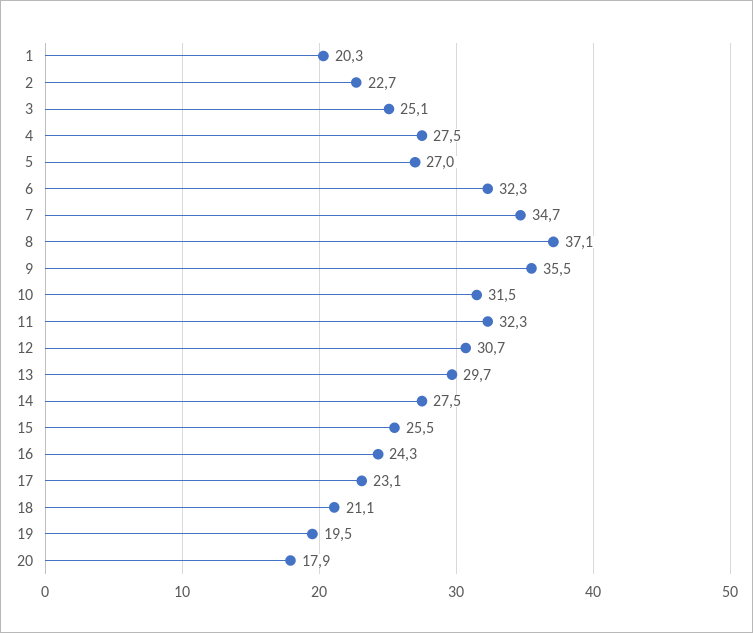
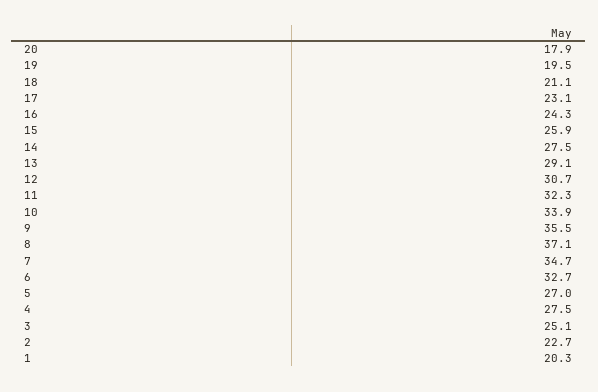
  {
    "1": 20.3,
    "2": 22.7,
    "3": 25.1,
    "4": 27.5,
    "5": 27,
-   "6": 32.3,
+   "6": 32.7,
    "7": 34.7,
    "8": 37.1,
    "9": 35.5,
-   "10": 31.5,
+   "10": 33.9,
    "11": 32.3,
    "12": 30.7,
-   "13": 29.7,
+   "13": 29.1,
    "14": 27.5,
-   "15": 25.5,
+   "15": 25.9,
    "16": 24.3,
    "17": 23.1,
    "18": 21.1,
    "19": 19.5,
    "20": 17.9
  }

